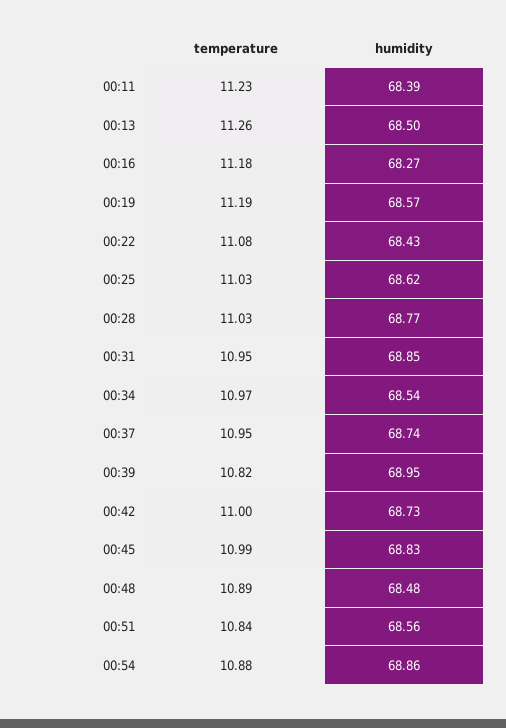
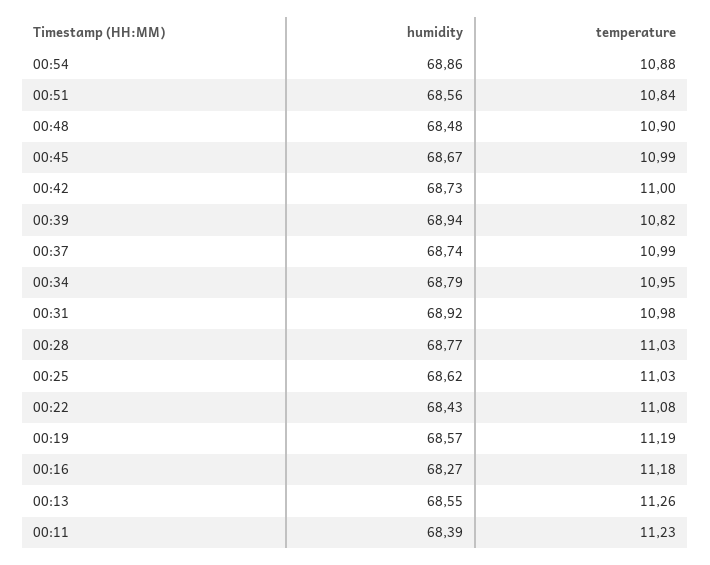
  {
    "temperature": {
      "00:11": 11.23,
      "00:13": 11.26,
      "00:16": 11.18,
      "00:19": 11.19,
      "00:22": 11.08,
      "00:25": 11.03,
      "00:28": 11.03,
-     "00:31": 10.95,
+     "00:31": 10.98,
-     "00:34": 10.97,
+     "00:34": 10.95,
-     "00:37": 10.95,
+     "00:37": 10.99,
      "00:39": 10.82,
      "00:42": 11,
      "00:45": 10.99,
-     "00:48": 10.89,
+     "00:48": 10.9,
      "00:51": 10.84,
      "00:54": 10.88
    },
    "humidity": {
      "00:11": 68.39,
-     "00:13": 68.5,
+     "00:13": 68.55,
      "00:16": 68.27,
      "00:19": 68.57,
      "00:22": 68.43,
      "00:25": 68.62,
      "00:28": 68.77,
-     "00:31": 68.85,
+     "00:31": 68.92,
-     "00:34": 68.54,
+     "00:34": 68.79,
      "00:37": 68.74,
-     "00:39": 68.95,
+     "00:39": 68.94,
      "00:42": 68.73,
-     "00:45": 68.83,
+     "00:45": 68.67,
      "00:48": 68.48,
      "00:51": 68.56,
      "00:54": 68.86
    }
  }

